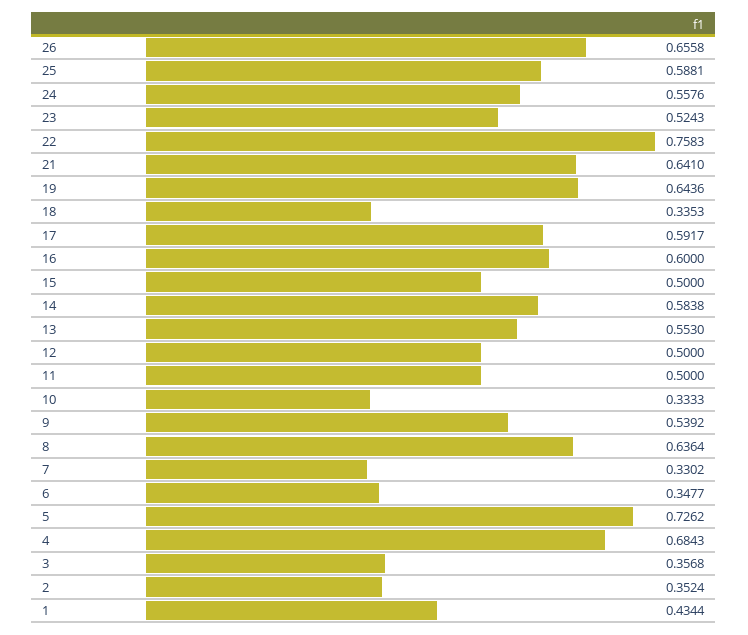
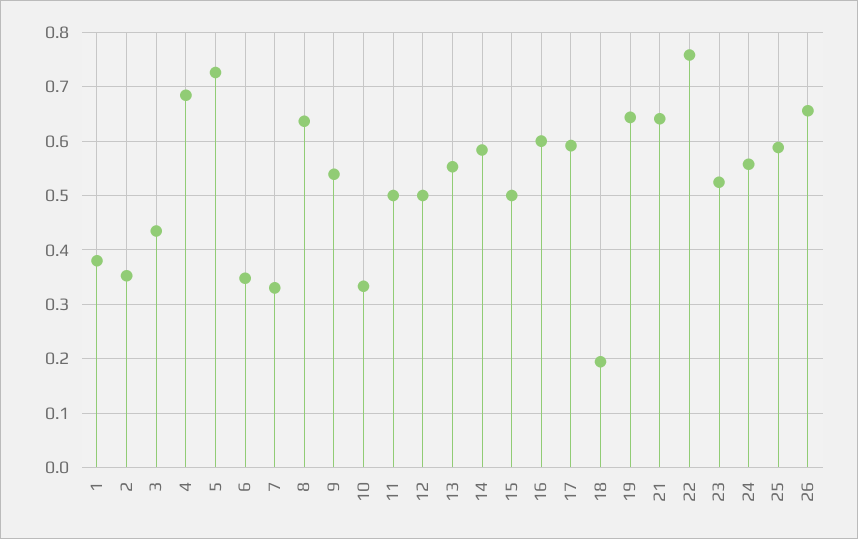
  {
    "26": 0.6558,
    "25": 0.5881,
    "24": 0.5576,
    "23": 0.5243,
    "22": 0.7583,
    "21": 0.641,
    "19": 0.6436,
-   "18": 0.3353,
+   "18": 0.2,
    "17": 0.5917,
    "16": 0.6,
    "15": 0.5,
    "14": 0.5838,
    "13": 0.553,
    "12": 0.5,
    "11": 0.5,
    "10": 0.3333,
    "9": 0.5392,
    "8": 0.6364,
    "7": 0.3302,
    "6": 0.3477,
    "5": 0.7262,
    "4": 0.6843,
-   "3": 0.3568,
+   "3": 0.44,
    "2": 0.3524,
-   "1": 0.4344
+   "1": 0.38
  }

